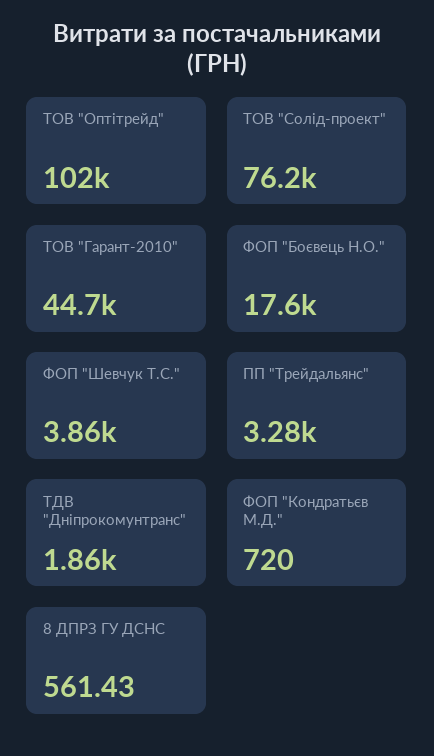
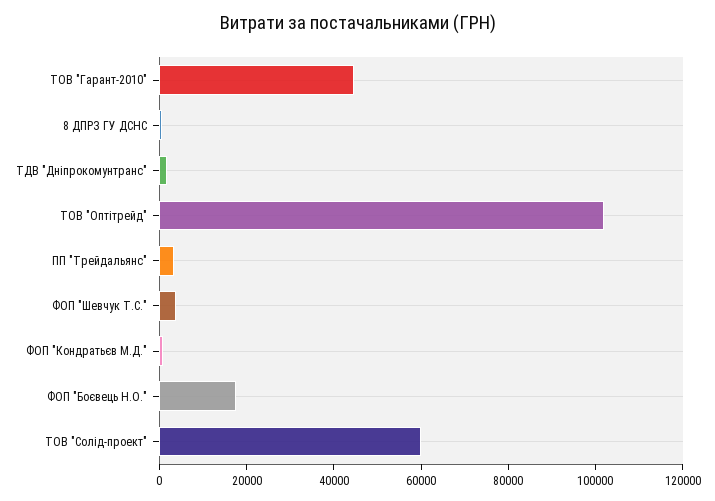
  {
    "ТОВ \"Оптітрейд\"": 102000,
-   "ТОВ \"Солід-проект\"": 76200,
+   "ТОВ \"Солід-проект\"": 60000,
    "ТОВ \"Гарант-2010\"": 44700,
    "ФОП \"Боєвець Н.О.\"": 17600,
    "ФОП \"Шевчук Т.С.\"": 3860,
    "ПП \"Трейдальянс\"": 3280,
    "ТДВ \"Дніпрокомунтранс\"": 1860,
    "ФОП \"Кондратьєв М.Д.\"": 720,
    "8 ДПРЗ ГУ ДСНС": 561.43
  }

